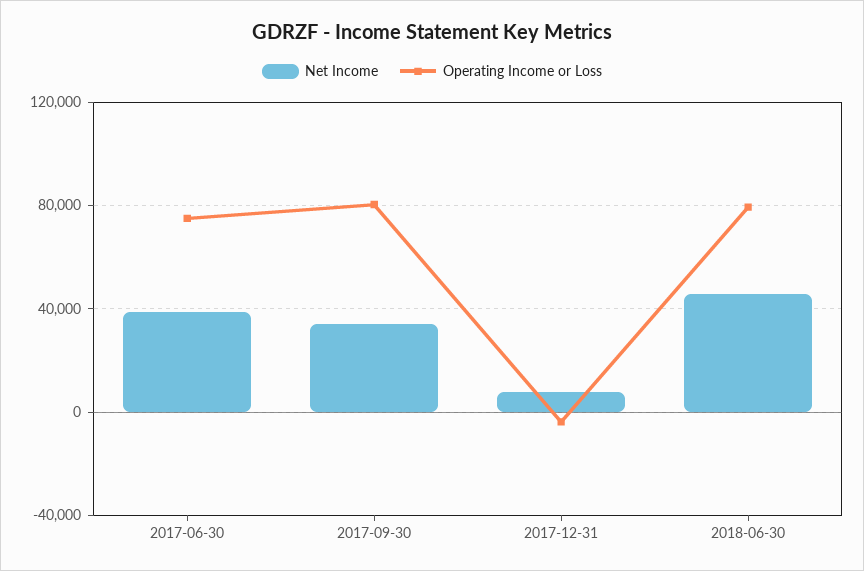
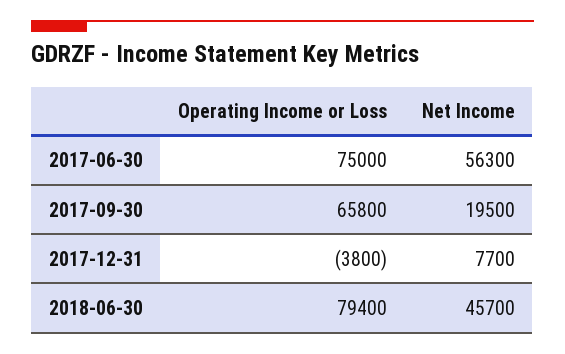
  {
    "Net Income": {
-     "2017-06-30": 40000,
+     "2017-06-30": 56300,
-     "2017-09-30": 35000,
+     "2017-09-30": 19500,
      "2017-12-31": 7700,
      "2018-06-30": 45700
    },
    "Operating Income or Loss": {
      "2017-06-30": 75000,
-     "2017-09-30": 80000,
+     "2017-09-30": 65800,
      "2017-12-31": -3800,
      "2018-06-30": 79400
    }
  }

